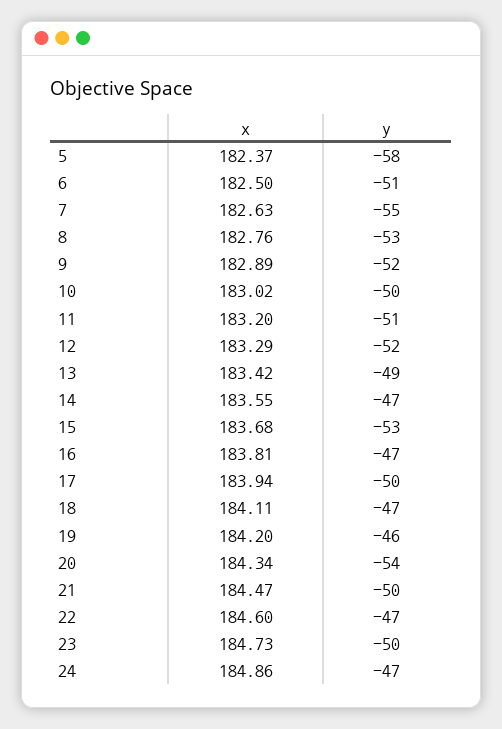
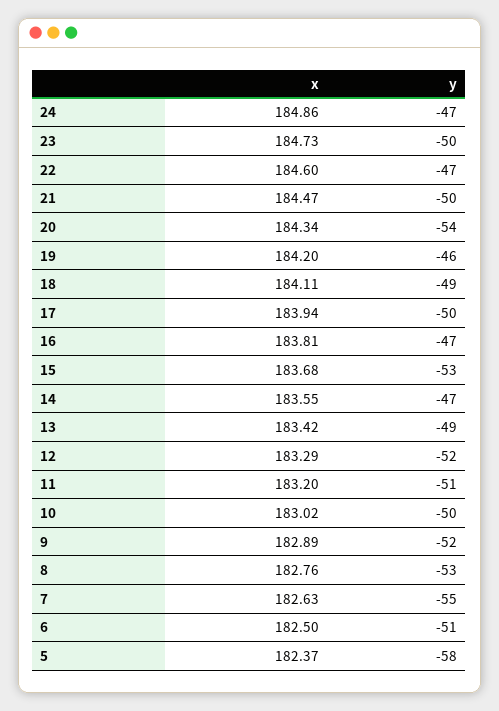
  {
    "x": {
      "5": 182.37,
      "6": 182.5,
      "7": 182.63,
      "8": 182.76,
      "9": 182.89,
      "10": 183.02,
      "11": 183.2,
      "12": 183.29,
      "13": 183.42,
      "14": 183.55,
      "15": 183.68,
      "16": 183.81,
      "17": 183.94,
      "18": 184.11,
      "19": 184.2,
      "20": 184.34,
      "21": 184.47,
      "22": 184.6,
      "23": 184.73,
      "24": 184.86
    },
    "y": {
      "5": -58,
      "6": -51,
      "7": -55,
      "8": -53,
      "9": -52,
      "10": -50,
      "11": -51,
      "12": -52,
      "13": -49,
      "14": -47,
      "15": -53,
      "16": -47,
      "17": -50,
-     "18": -47,
+     "18": -49,
      "19": -46,
      "20": -54,
      "21": -50,
      "22": -47,
      "23": -50,
      "24": -47
    }
  }

